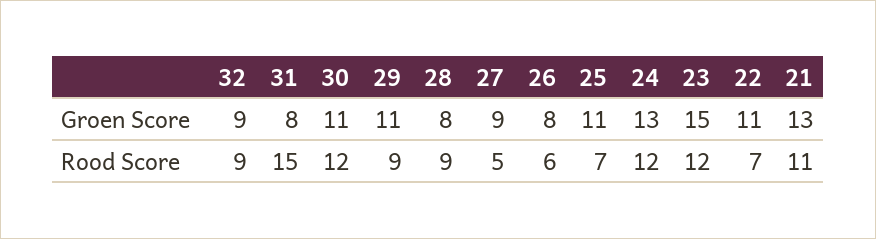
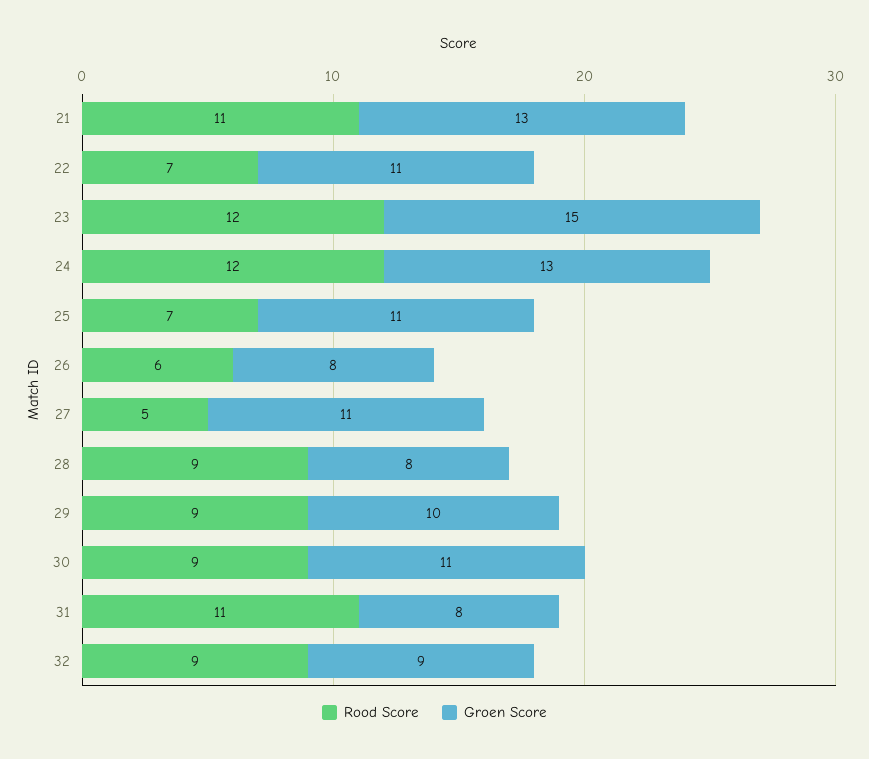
  {
    "Groen Score": {
      "32": 9,
      "31": 8,
      "30": 11,
-     "29": 11,
+     "29": 10,
      "28": 8,
-     "27": 9,
+     "27": 11,
      "26": 8,
      "25": 11,
      "24": 13,
      "23": 15,
      "22": 11,
      "21": 13
    },
    "Rood Score": {
      "32": 9,
-     "31": 15,
+     "31": 11,
-     "30": 12,
+     "30": 9,
      "29": 9,
      "28": 9,
      "27": 5,
      "26": 6,
      "25": 7,
      "24": 12,
      "23": 12,
      "22": 7,
      "21": 11
    }
  }

